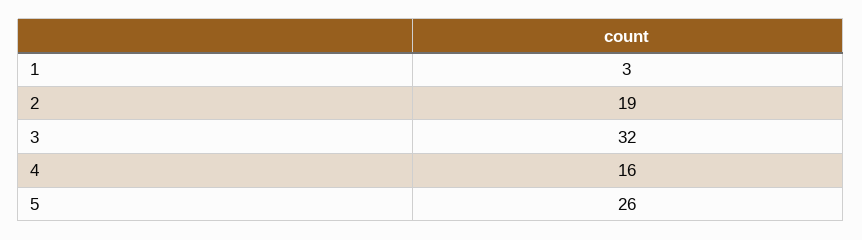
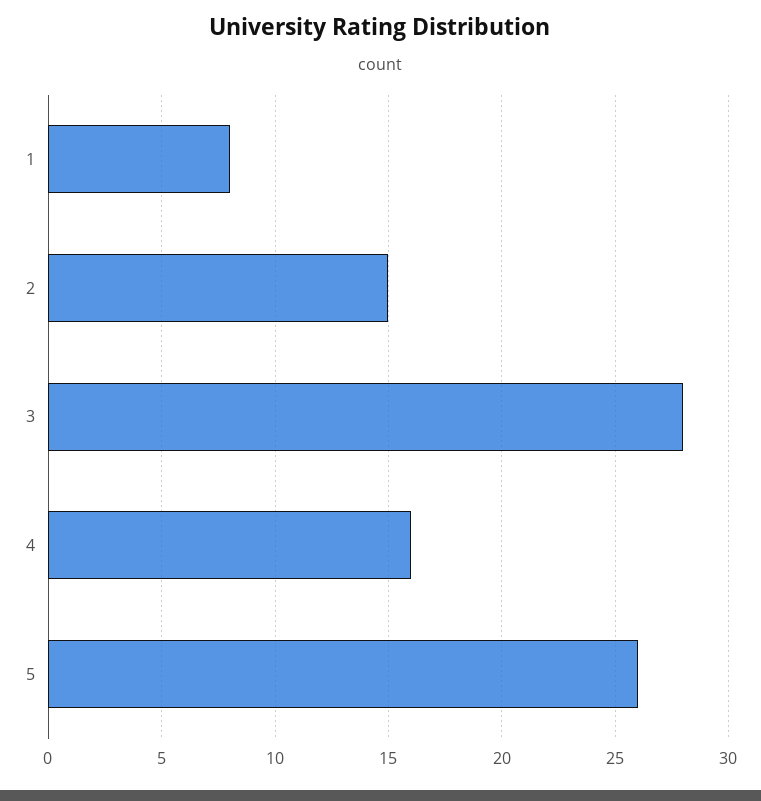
  {
-   "1": 3,
+   "1": 8,
-   "2": 19,
+   "2": 15,
-   "3": 32,
+   "3": 28,
    "4": 16,
    "5": 26
  }

